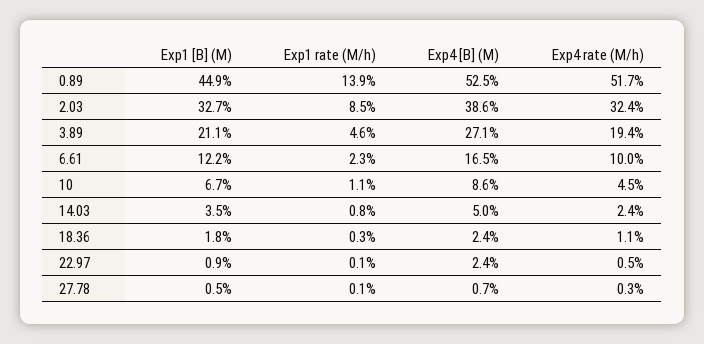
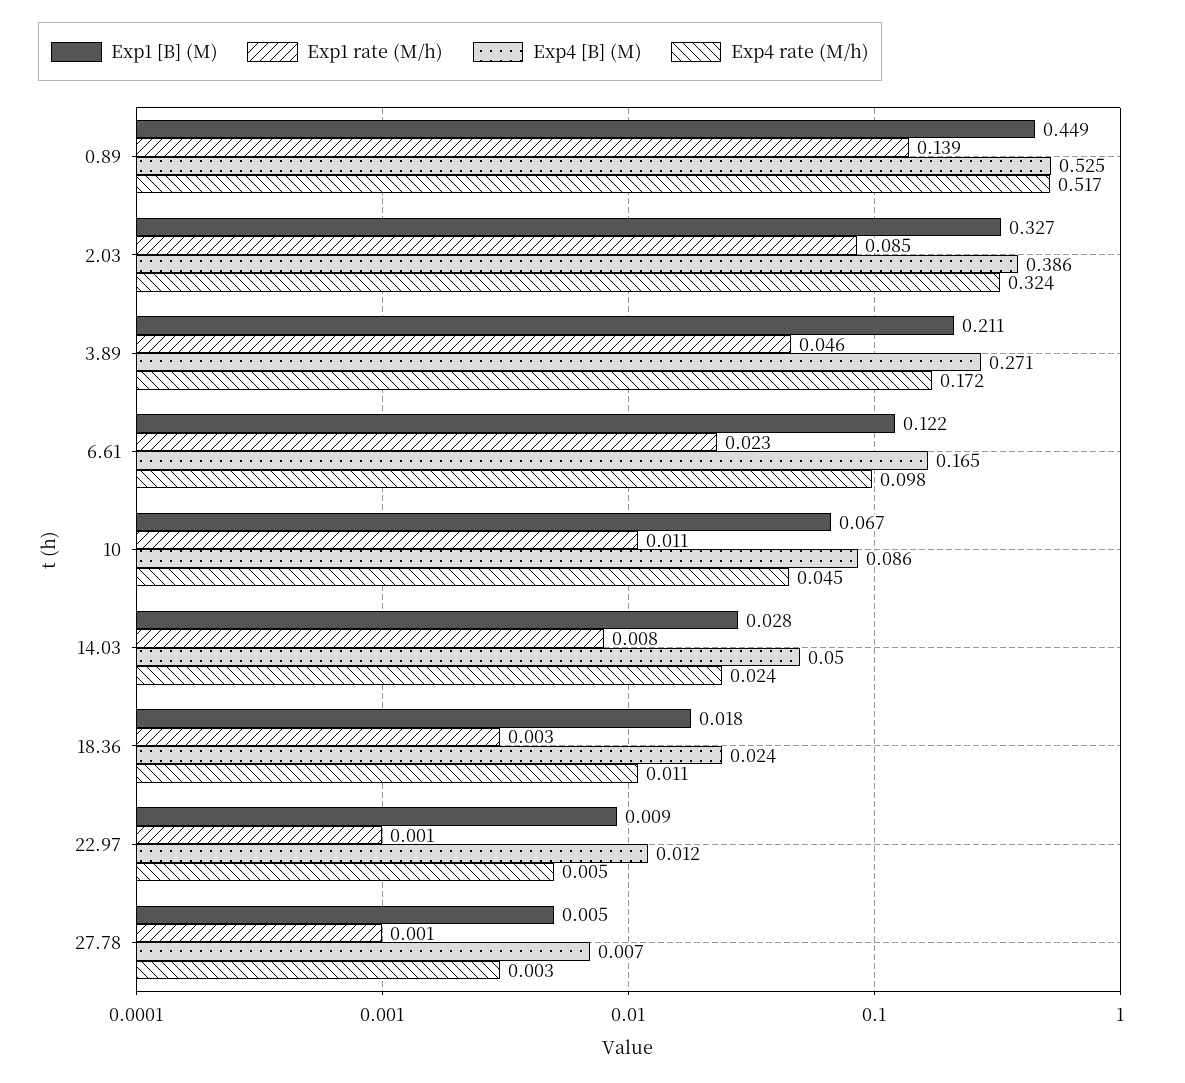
  {
    "Exp1 [B] (M)": {
      "0.89": 0.449,
      "2.03": 0.327,
      "3.89": 0.211,
      "6.61": 0.122,
      "10": 0.067,
-     "14.03": 0.035,
+     "14.03": 0.028,
      "18.36": 0.018,
      "22.97": 0.009,
      "27.78": 0.005
    },
    "Exp1 rate (M/h)": {
      "0.89": 0.139,
      "2.03": 0.085,
      "3.89": 0.046,
      "6.61": 0.023,
      "10": 0.011,
      "14.03": 0.008,
      "18.36": 0.003,
      "22.97": 0.001,
      "27.78": 0.001
    },
    "Exp4 [B] (M)": {
      "0.89": 0.525,
      "2.03": 0.386,
      "3.89": 0.271,
      "6.61": 0.165,
      "10": 0.086,
      "14.03": 0.05,
      "18.36": 0.024,
-     "22.97": 0.024,
+     "22.97": 0.012,
      "27.78": 0.007
    },
    "Exp4 rate (M/h)": {
      "0.89": 0.517,
      "2.03": 0.324,
-     "3.89": 0.194,
+     "3.89": 0.172,
-     "6.61": 0.1,
+     "6.61": 0.098,
      "10": 0.045,
      "14.03": 0.024,
      "18.36": 0.011,
      "22.97": 0.005,
      "27.78": 0.003
    }
  }

